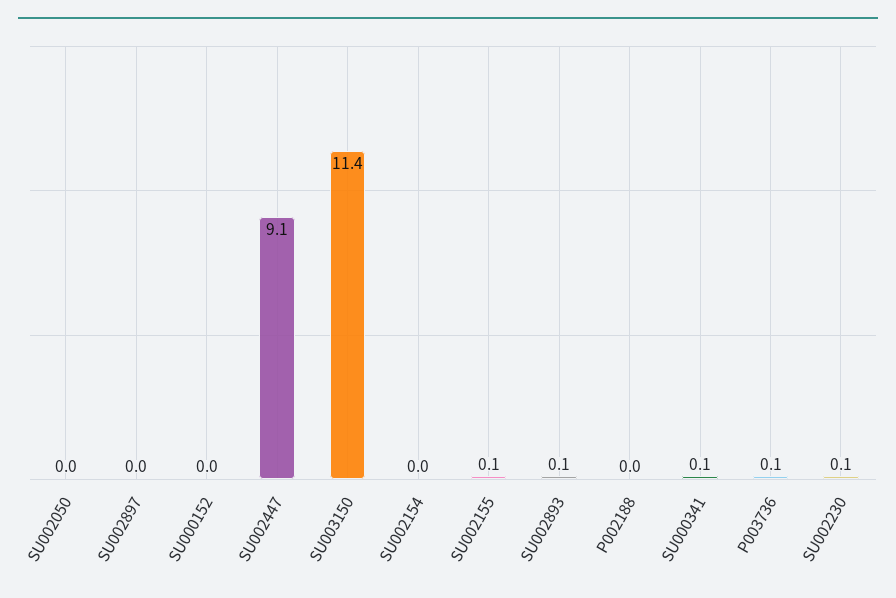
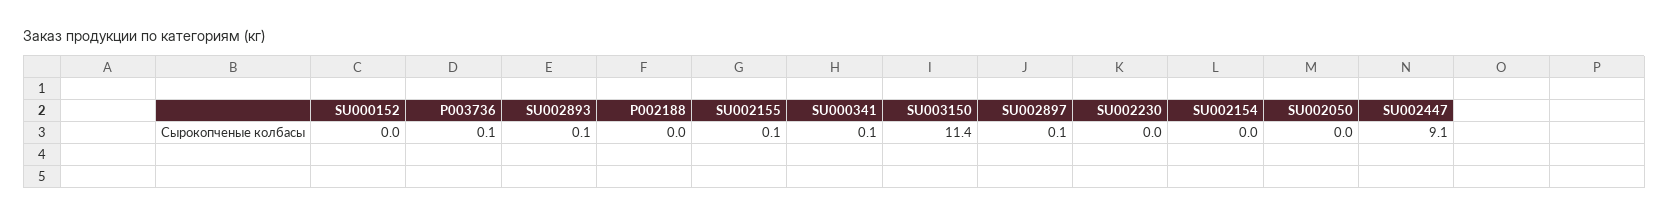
  {
    "SU002050": 0,
-   "SU002897": 0,
+   "SU002897": 0.1,
    "SU000152": 0,
    "SU002447": 9.1,
    "SU003150": 11.4,
    "SU002154": 0,
    "SU002155": 0.1,
    "SU002893": 0.1,
    "P002188": 0,
    "SU000341": 0.1,
    "P003736": 0.1,
-   "SU002230": 0.1
+   "SU002230": 0
  }

